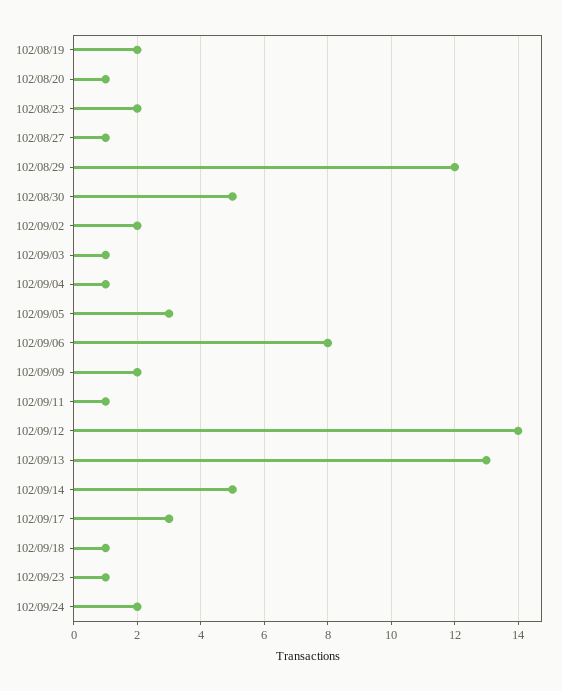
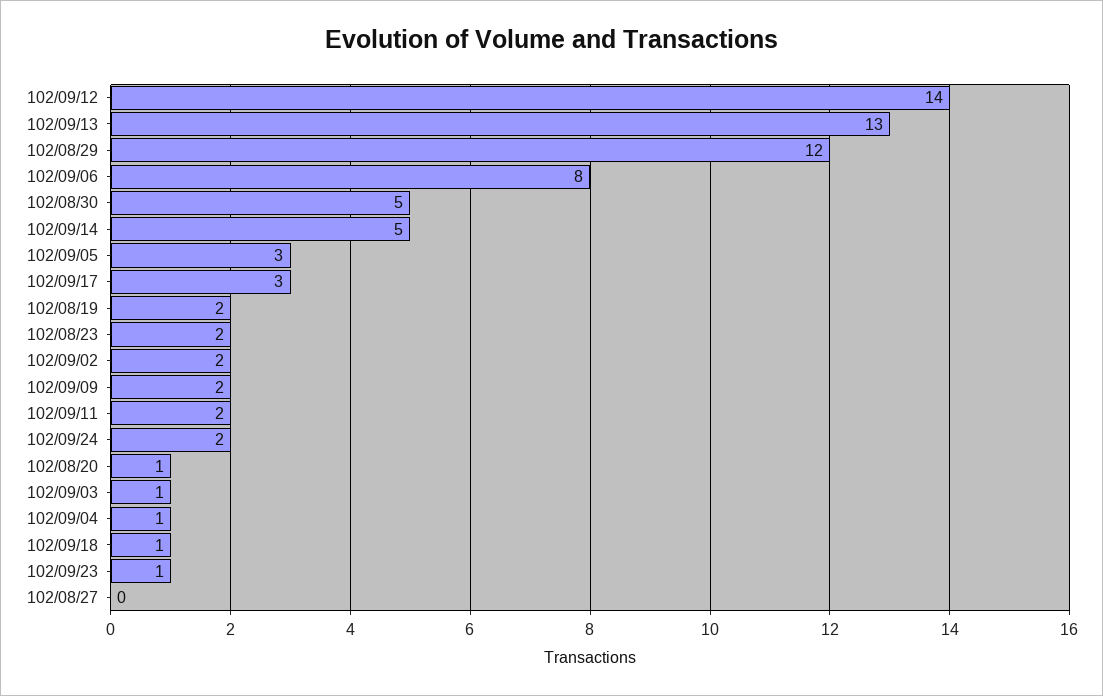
  {
    "102/08/19": 2,
    "102/08/20": 1,
    "102/08/23": 2,
-   "102/08/27": 1,
+   "102/08/27": 0,
    "102/08/29": 12,
    "102/08/30": 5,
    "102/09/02": 2,
    "102/09/03": 1,
    "102/09/04": 1,
    "102/09/05": 3,
    "102/09/06": 8,
    "102/09/09": 2,
-   "102/09/11": 1,
+   "102/09/11": 2,
    "102/09/12": 14,
    "102/09/13": 13,
    "102/09/14": 5,
    "102/09/17": 3,
    "102/09/18": 1,
    "102/09/23": 1,
    "102/09/24": 2
  }

